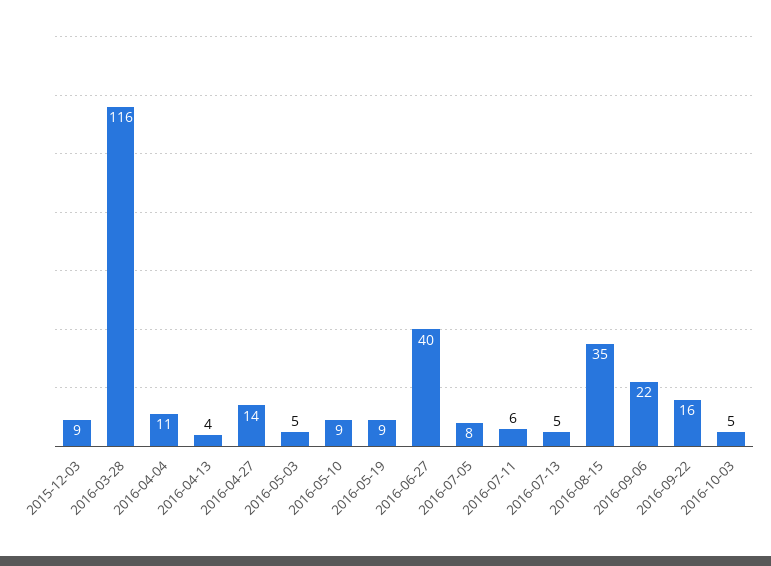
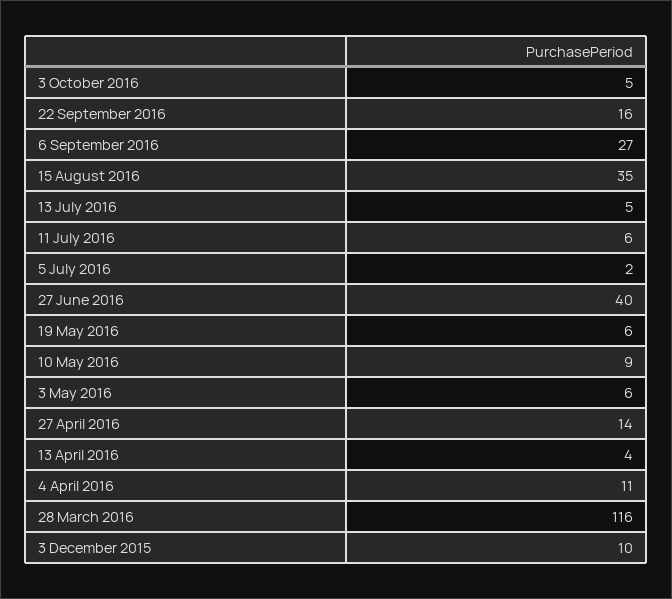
  {
-   "2015-12-03": 9,
+   "2015-12-03": 10,
    "2016-03-28": 116,
    "2016-04-04": 11,
    "2016-04-13": 4,
    "2016-04-27": 14,
-   "2016-05-03": 5,
+   "2016-05-03": 6,
    "2016-05-10": 9,
-   "2016-05-19": 9,
+   "2016-05-19": 6,
    "2016-06-27": 40,
-   "2016-07-05": 8,
+   "2016-07-05": 2,
    "2016-07-11": 6,
    "2016-07-13": 5,
    "2016-08-15": 35,
-   "2016-09-06": 22,
+   "2016-09-06": 27,
    "2016-09-22": 16,
    "2016-10-03": 5
  }

